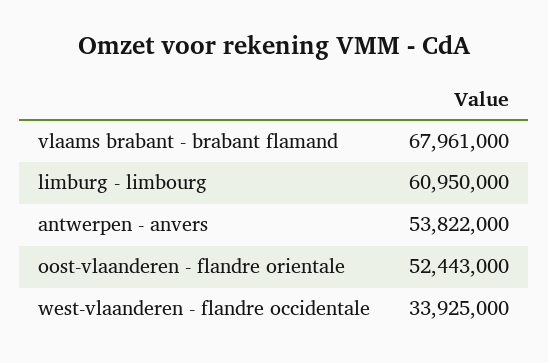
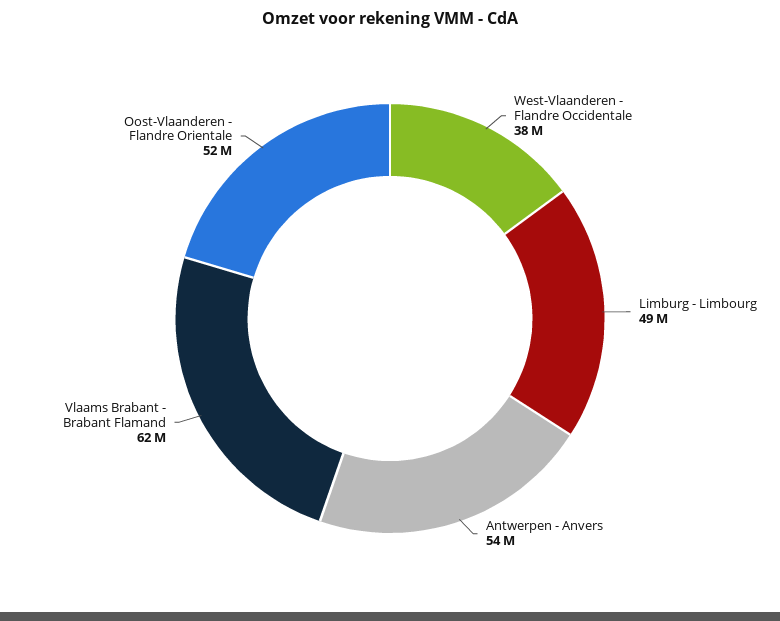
  {
-   "vlaams brabant - brabant flamand": 67961000,
+   "vlaams brabant - brabant flamand": 62000000,
-   "limburg - limbourg": 60950000,
+   "limburg - limbourg": 49000000,
    "antwerpen - anvers": 53822000,
    "oost-vlaanderen - flandre orientale": 52443000,
-   "west-vlaanderen - flandre occidentale": 33925000
+   "west-vlaanderen - flandre occidentale": 38000000
  }

